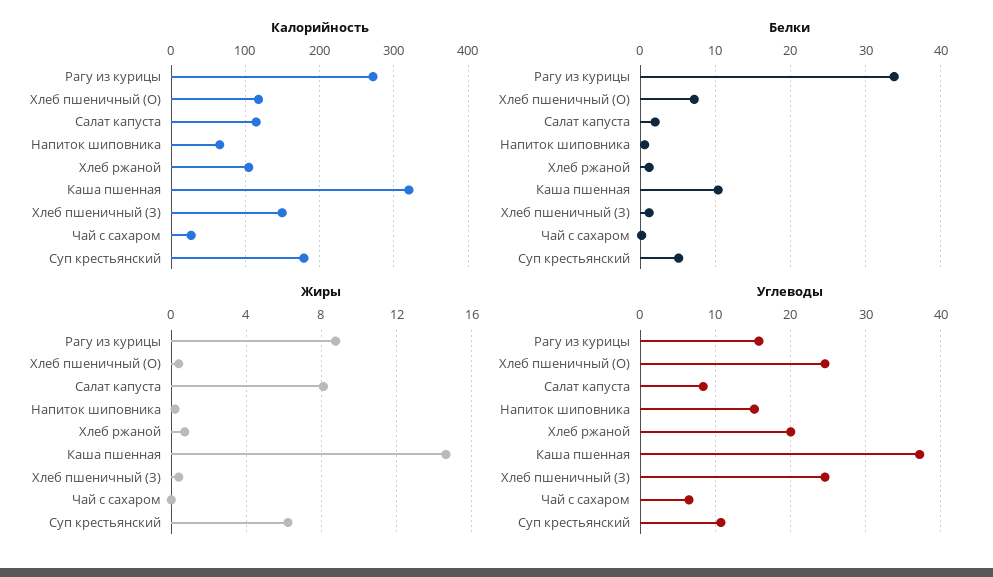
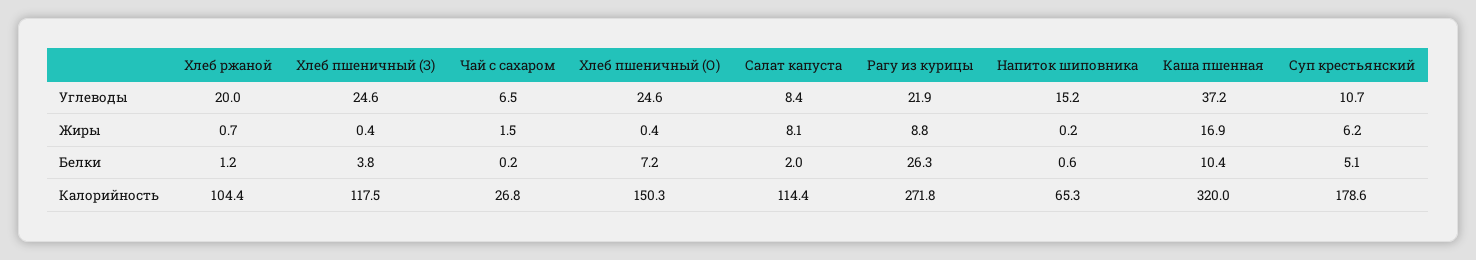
  {
    "Калорийность": {
      "Рагу из курицы": 271.8,
-     "Хлеб пшеничный (О)": 120,
+     "Хлеб пшеничный (О)": 150.3,
      "Салат капуста": 114.4,
      "Напиток шиповника": 65.3,
      "Хлеб ржаной": 104.4,
      "Каша пшенная": 320,
-     "Хлеб пшеничный (З)": 150,
+     "Хлеб пшеничный (З)": 117.5,
      "Чай с сахаром": 26.8,
      "Суп крестьянский": 178.6
    },
    "Белки": {
-     "Рагу из курицы": 34,
+     "Рагу из курицы": 26.3,
      "Хлеб пшеничный (О)": 7.2,
      "Салат капуста": 2,
      "Напиток шиповника": 0.6,
      "Хлеб ржаной": 1.2,
      "Каша пшенная": 10.4,
-     "Хлеб пшеничный (З)": 1,
+     "Хлеб пшеничный (З)": 3.8,
      "Чай с сахаром": 0.2,
      "Суп крестьянский": 5.1
    },
    "Жиры": {
      "Рагу из курицы": 8.8,
      "Хлеб пшеничный (О)": 0.4,
      "Салат капуста": 8.1,
      "Напиток шиповника": 0.2,
      "Хлеб ржаной": 0.7,
-     "Каша пшенная": 14.5,
+     "Каша пшенная": 16.9,
      "Хлеб пшеничный (З)": 0.4,
-     "Чай с сахаром": 0,
+     "Чай с сахаром": 1.5,
      "Суп крестьянский": 6.2
    },
    "Углеводы": {
-     "Рагу из курицы": 16,
+     "Рагу из курицы": 21.9,
      "Хлеб пшеничный (О)": 24.6,
      "Салат капуста": 8.4,
      "Напиток шиповника": 15.2,
      "Хлеб ржаной": 20,
      "Каша пшенная": 37.2,
      "Хлеб пшеничный (З)": 24.6,
      "Чай с сахаром": 6.5,
      "Суп крестьянский": 10.7
    }
  }

